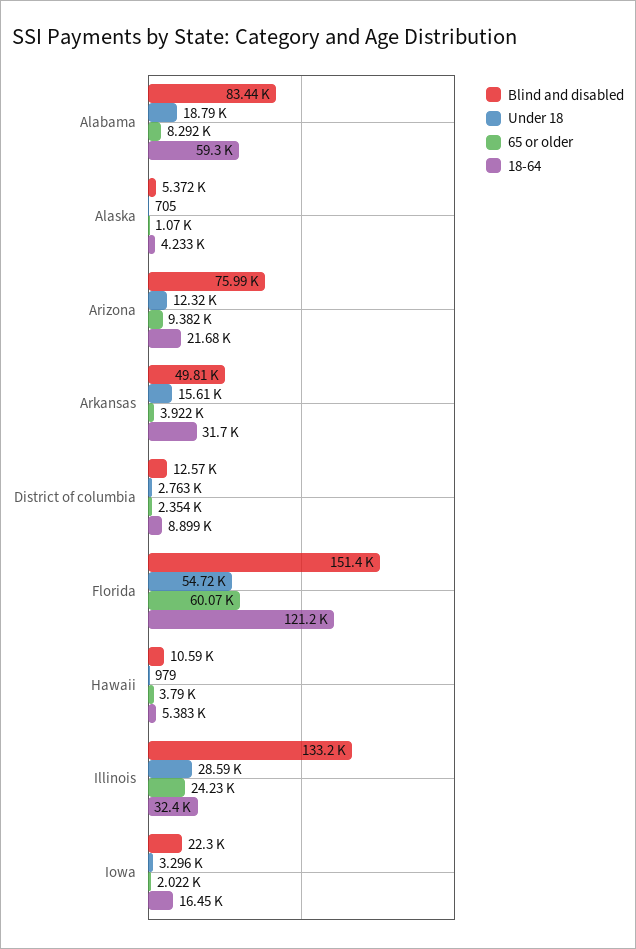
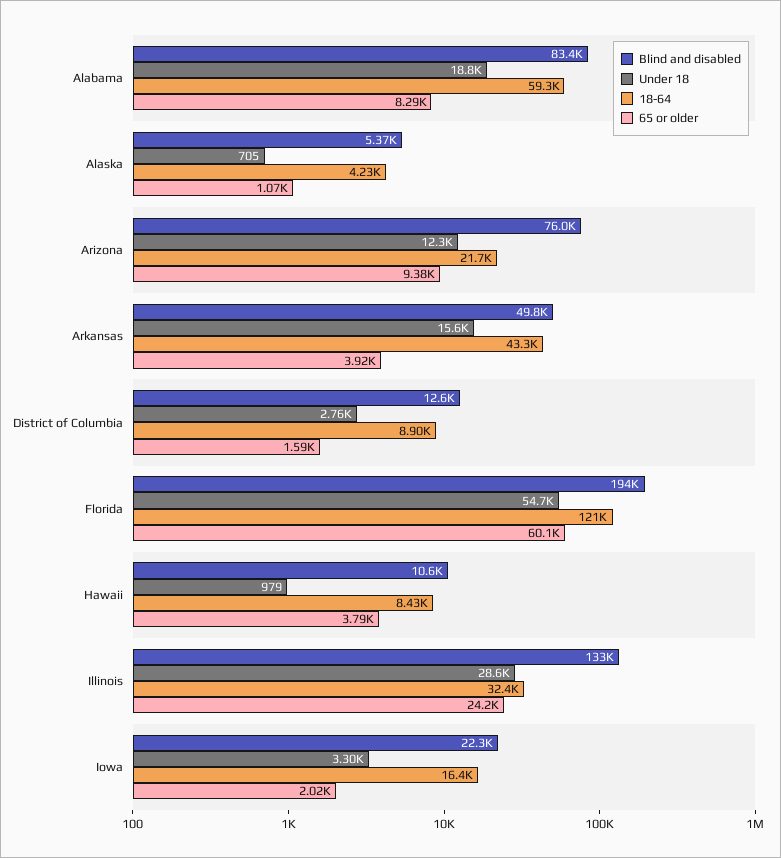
  {
    "Blind and disabled": {
      "Alabama": 83440,
      "Alaska": 5372,
      "Arizona": 75990,
      "Arkansas": 49810,
      "District of columbia": 12570,
-     "Florida": 151400,
+     "Florida": 194000,
      "Hawaii": 10590,
      "Illinois": 133200,
      "Iowa": 22300
    },
    "Under 18": {
      "Alabama": 18790,
      "Alaska": 705,
      "Arizona": 12320,
      "Arkansas": 15610,
      "District of columbia": 2763,
      "Florida": 54720,
      "Hawaii": 979,
      "Illinois": 28590,
      "Iowa": 3296
    },
    "65 or older": {
      "Alabama": 8292,
      "Alaska": 1070,
      "Arizona": 9382,
      "Arkansas": 3922,
-     "District of columbia": 2354,
+     "District of columbia": 1590,
      "Florida": 60070,
      "Hawaii": 3790,
      "Illinois": 24230,
      "Iowa": 2022
    },
    "18-64": {
      "Alabama": 59300,
      "Alaska": 4233,
      "Arizona": 21680,
-     "Arkansas": 31700,
+     "Arkansas": 43300,
      "District of columbia": 8899,
      "Florida": 121200,
-     "Hawaii": 5383,
+     "Hawaii": 8430,
      "Illinois": 32400,
      "Iowa": 16450
    }
  }

